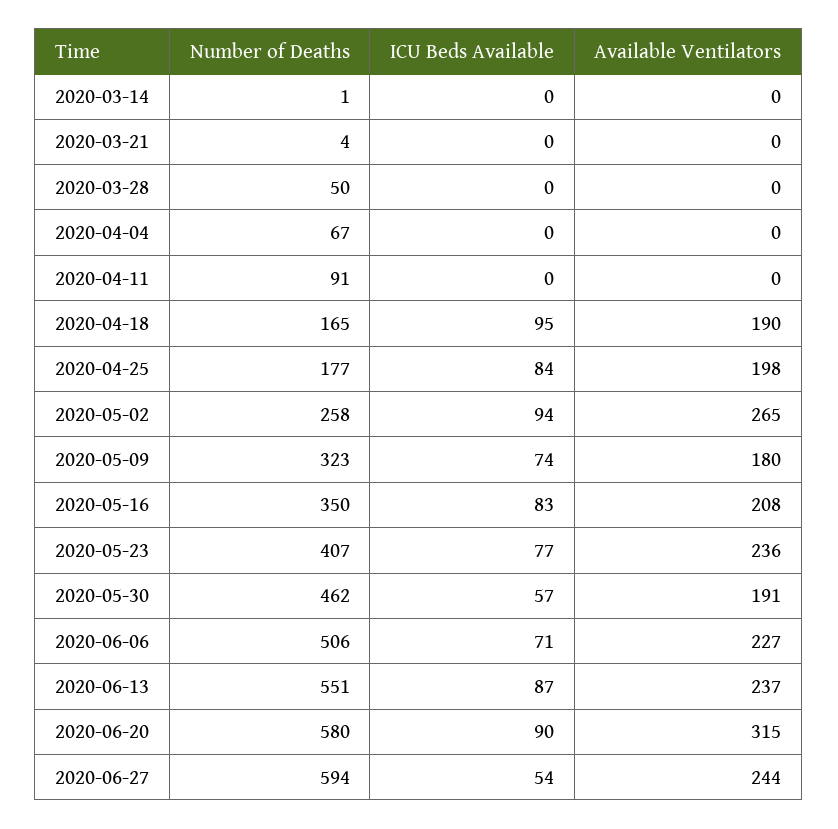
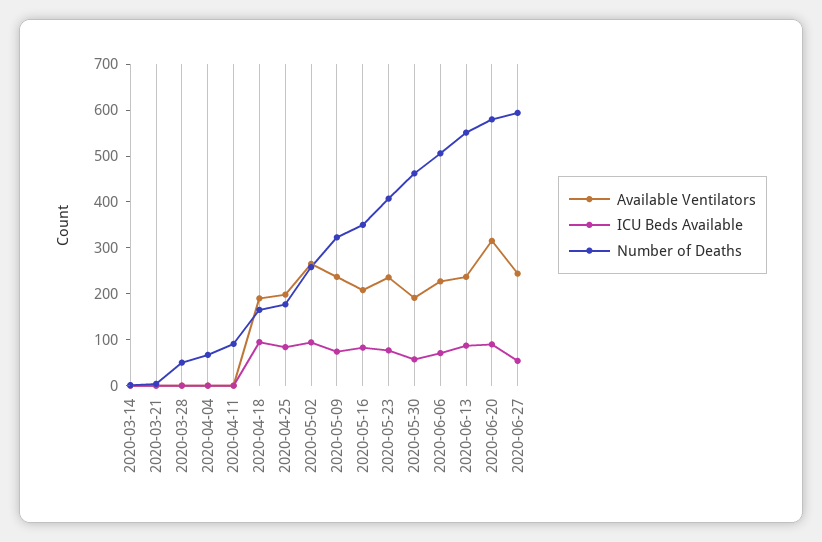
  {
    "Number of Deaths": {
      "2020-03-14": 1,
      "2020-03-21": 4,
      "2020-03-28": 50,
      "2020-04-04": 67,
      "2020-04-11": 91,
      "2020-04-18": 165,
      "2020-04-25": 177,
      "2020-05-02": 258,
      "2020-05-09": 323,
      "2020-05-16": 350,
      "2020-05-23": 407,
      "2020-05-30": 462,
      "2020-06-06": 506,
      "2020-06-13": 551,
      "2020-06-20": 580,
      "2020-06-27": 594
    },
    "ICU Beds Available": {
      "2020-03-14": 0,
      "2020-03-21": 0,
      "2020-03-28": 0,
      "2020-04-04": 0,
      "2020-04-11": 0,
      "2020-04-18": 95,
      "2020-04-25": 84,
      "2020-05-02": 94,
      "2020-05-09": 74,
      "2020-05-16": 83,
      "2020-05-23": 77,
      "2020-05-30": 57,
      "2020-06-06": 71,
      "2020-06-13": 87,
      "2020-06-20": 90,
      "2020-06-27": 54
    },
    "Available Ventilators": {
      "2020-03-14": 0,
      "2020-03-21": 0,
      "2020-03-28": 0,
      "2020-04-04": 0,
      "2020-04-11": 0,
      "2020-04-18": 190,
      "2020-04-25": 198,
      "2020-05-02": 265,
-     "2020-05-09": 180,
+     "2020-05-09": 240,
      "2020-05-16": 208,
      "2020-05-23": 236,
      "2020-05-30": 191,
      "2020-06-06": 227,
      "2020-06-13": 237,
      "2020-06-20": 315,
      "2020-06-27": 244
    }
  }

